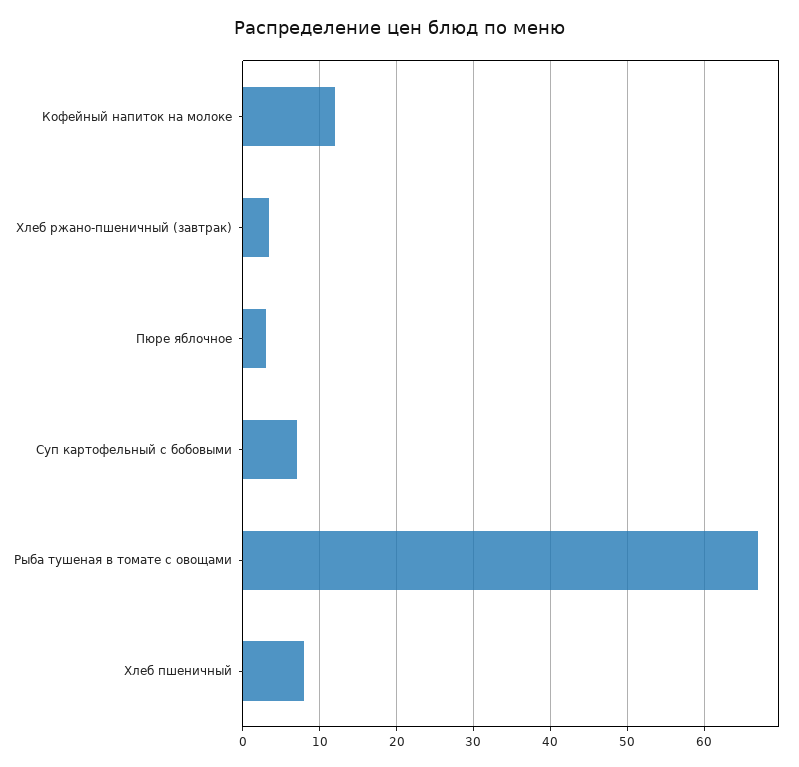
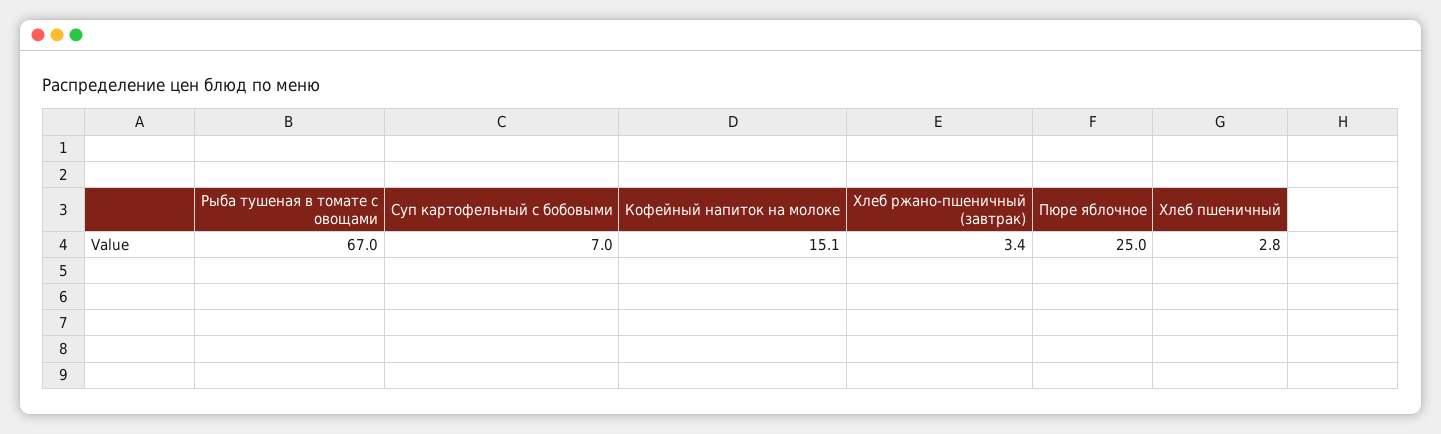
  {
-   "Кофейный напиток на молоке": 12,
+   "Кофейный напиток на молоке": 15.1,
    "Хлеб ржано-пшеничный (завтрак)": 3.4,
-   "Пюре яблочное": 3,
+   "Пюре яблочное": 25,
    "Суп картофельный с бобовыми": 7,
    "Рыба тушеная в томате с овощами": 67,
-   "Хлеб пшеничный": 8
+   "Хлеб пшеничный": 2.8
  }

